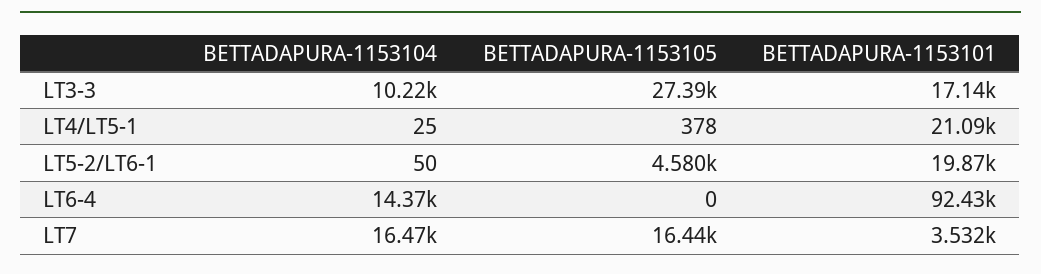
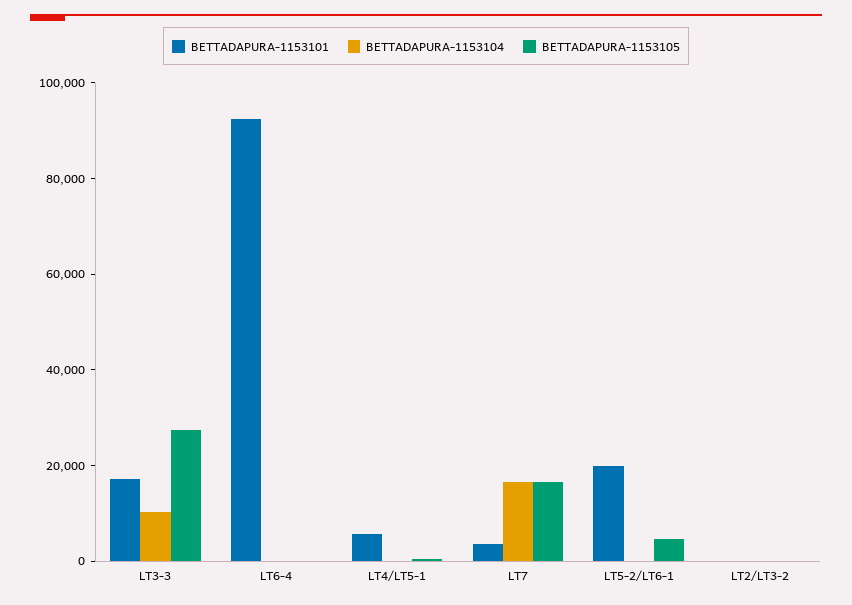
  {
    "BETTADAPURA-1153104": {
      "LT3-3": 10220,
      "LT4/LT5-1": 25,
      "LT5-2/LT6-1": 50,
-     "LT6-4": 14370,
+     "LT6-4": 0,
-     "LT7": 16470
+     "LT7": 16470,
+     "LT2/LT3-2": 0
    },
    "BETTADAPURA-1153105": {
      "LT3-3": 27390,
      "LT4/LT5-1": 378,
      "LT5-2/LT6-1": 4580,
      "LT6-4": 0,
-     "LT7": 16440
+     "LT7": 16440,
+     "LT2/LT3-2": 0
    },
    "BETTADAPURA-1153101": {
      "LT3-3": 17140,
-     "LT4/LT5-1": 21090,
+     "LT4/LT5-1": 5000,
      "LT5-2/LT6-1": 19870,
      "LT6-4": 92430,
-     "LT7": 3532
+     "LT7": 3532,
+     "LT2/LT3-2": 0
    }
  }

